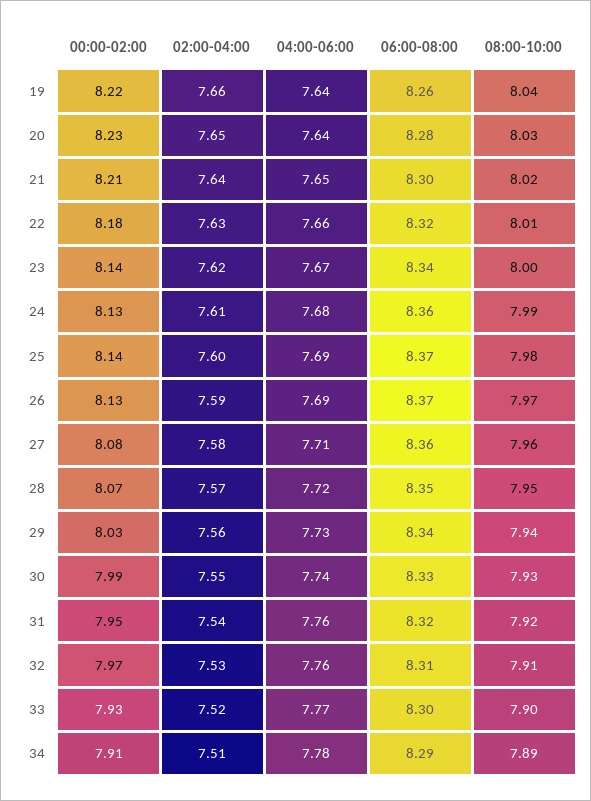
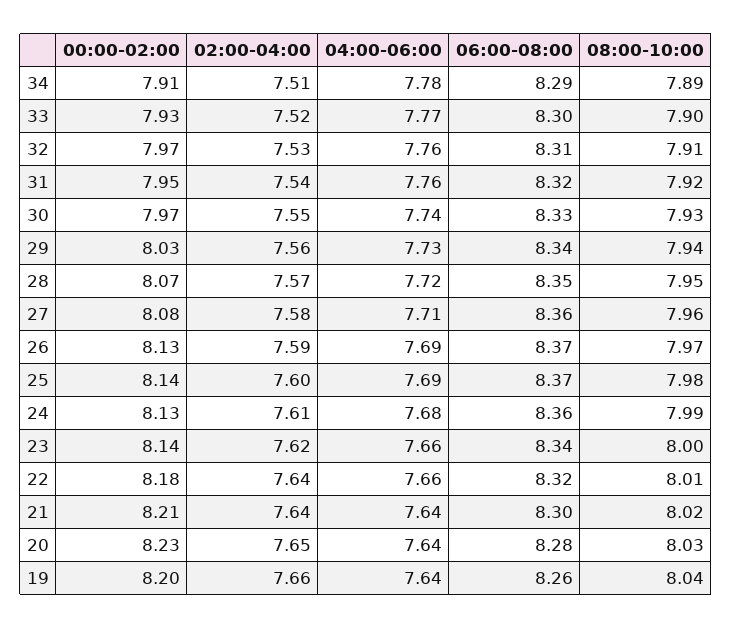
  {
    "00:00-02:00": {
-     "19": 8.22,
+     "19": 8.2,
      "20": 8.23,
      "21": 8.21,
      "22": 8.18,
      "23": 8.14,
      "24": 8.13,
      "25": 8.14,
      "26": 8.13,
      "27": 8.08,
      "28": 8.07,
      "29": 8.03,
-     "30": 7.99,
+     "30": 7.97,
      "31": 7.95,
      "32": 7.97,
      "33": 7.93,
      "34": 7.91
    },
    "02:00-04:00": {
      "19": 7.66,
      "20": 7.65,
      "21": 7.64,
-     "22": 7.63,
+     "22": 7.64,
      "23": 7.62,
      "24": 7.61,
      "25": 7.6,
      "26": 7.59,
      "27": 7.58,
      "28": 7.57,
      "29": 7.56,
      "30": 7.55,
      "31": 7.54,
      "32": 7.53,
      "33": 7.52,
      "34": 7.51
    },
    "04:00-06:00": {
      "19": 7.64,
      "20": 7.64,
-     "21": 7.65,
+     "21": 7.64,
      "22": 7.66,
-     "23": 7.67,
+     "23": 7.66,
      "24": 7.68,
      "25": 7.69,
      "26": 7.69,
      "27": 7.71,
      "28": 7.72,
      "29": 7.73,
      "30": 7.74,
      "31": 7.76,
      "32": 7.76,
      "33": 7.77,
      "34": 7.78
    },
    "06:00-08:00": {
      "19": 8.26,
      "20": 8.28,
      "21": 8.3,
      "22": 8.32,
      "23": 8.34,
      "24": 8.36,
      "25": 8.37,
      "26": 8.37,
      "27": 8.36,
      "28": 8.35,
      "29": 8.34,
      "30": 8.33,
      "31": 8.32,
      "32": 8.31,
      "33": 8.3,
      "34": 8.29
    },
    "08:00-10:00": {
      "19": 8.04,
      "20": 8.03,
      "21": 8.02,
      "22": 8.01,
      "23": 8,
      "24": 7.99,
      "25": 7.98,
      "26": 7.97,
      "27": 7.96,
      "28": 7.95,
      "29": 7.94,
      "30": 7.93,
      "31": 7.92,
      "32": 7.91,
      "33": 7.9,
      "34": 7.89
    }
  }

